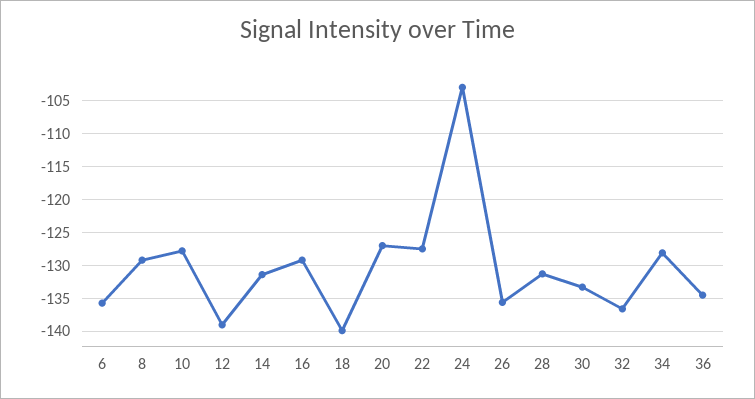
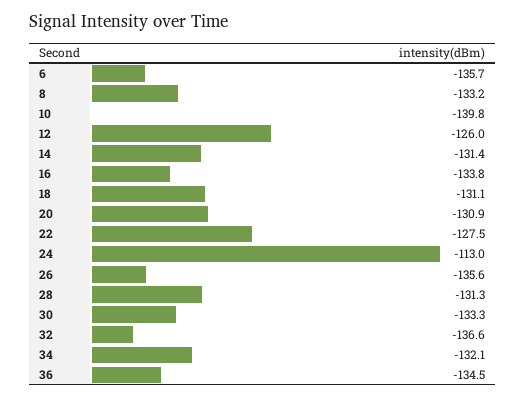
  {
    "6": -135.7,
-   "8": -129,
+   "8": -133.2,
-   "10": -128,
+   "10": -139.8,
-   "12": -139,
+   "12": -126,
    "14": -131.4,
-   "16": -129,
+   "16": -133.8,
-   "18": -140,
+   "18": -131.1,
-   "20": -127,
+   "20": -130.9,
    "22": -127.5,
-   "24": -103,
+   "24": -113,
    "26": -135.6,
    "28": -131.3,
    "30": -133.3,
    "32": -136.6,
-   "34": -128,
+   "34": -132.1,
    "36": -134.5
  }

